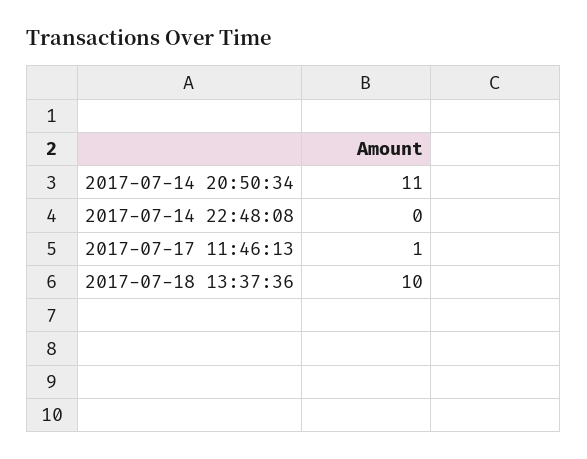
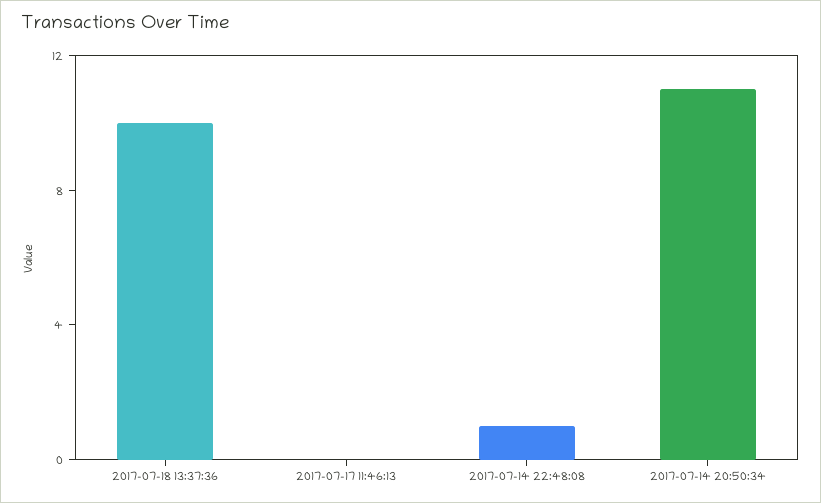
  {
    "2017-07-14 20:50:34": 11,
-   "2017-07-14 22:48:08": 0,
+   "2017-07-14 22:48:08": 1,
-   "2017-07-17 11:46:13": 1,
+   "2017-07-17 11:46:13": 0,
    "2017-07-18 13:37:36": 10
  }

